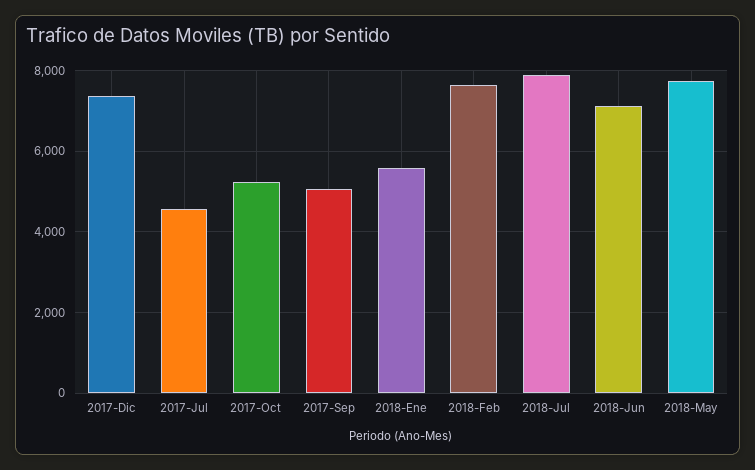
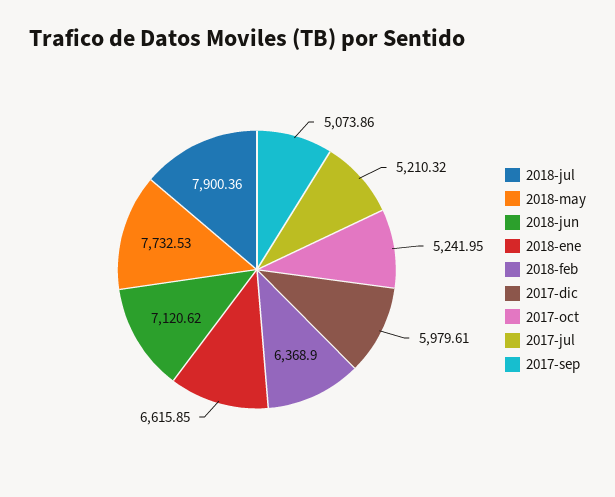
  {
-   "2017-Dic": 7400,
+   "2017-Dic": 5979.61,
-   "2017-Jul": 4600,
+   "2017-Jul": 5210.32,
    "2017-Oct": 5241.95,
    "2017-Sep": 5073.86,
-   "2018-Ene": 5600,
+   "2018-Ene": 6615.85,
-   "2018-Feb": 7600,
+   "2018-Feb": 6368.9,
    "2018-Jul": 7900.36,
    "2018-Jun": 7120.62,
    "2018-May": 7732.53
  }

